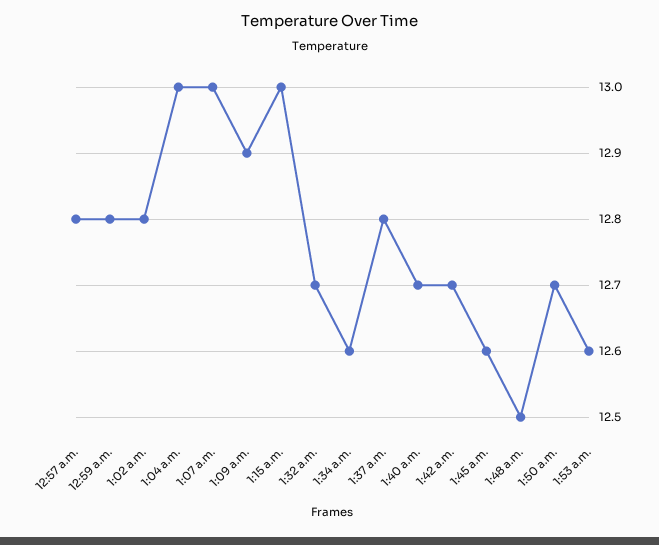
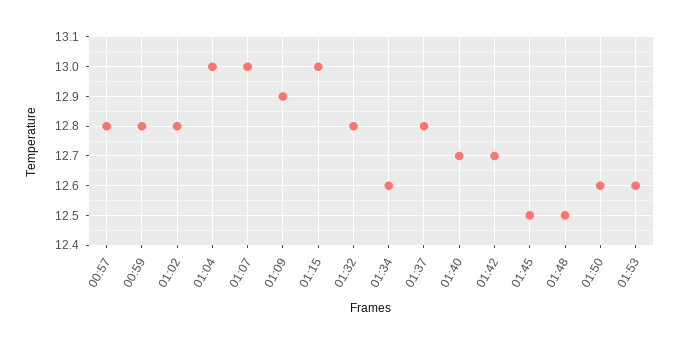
  {
    "12:57 a.m.": 12.8,
    "12:59 a.m.": 12.8,
    "1:02 a.m.": 12.8,
    "1:04 a.m.": 13,
    "1:07 a.m.": 13,
    "1:09 a.m.": 12.9,
    "1:15 a.m.": 13,
-   "1:32 a.m.": 12.7,
+   "1:32 a.m.": 12.8,
    "1:34 a.m.": 12.6,
    "1:37 a.m.": 12.8,
    "1:40 a.m.": 12.7,
    "1:42 a.m.": 12.7,
-   "1:45 a.m.": 12.6,
+   "1:45 a.m.": 12.5,
    "1:48 a.m.": 12.5,
-   "1:50 a.m.": 12.7,
+   "1:50 a.m.": 12.6,
    "1:53 a.m.": 12.6
  }

